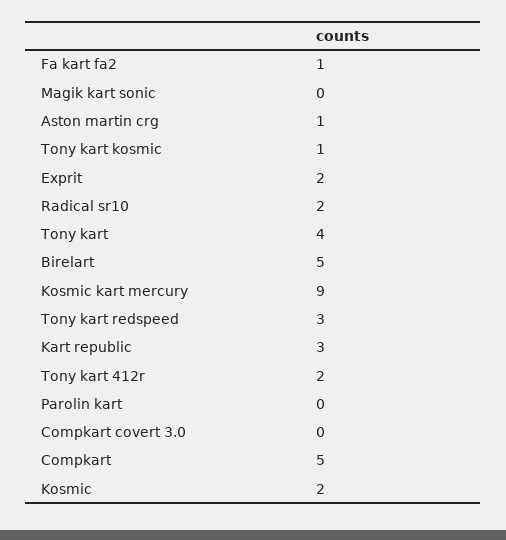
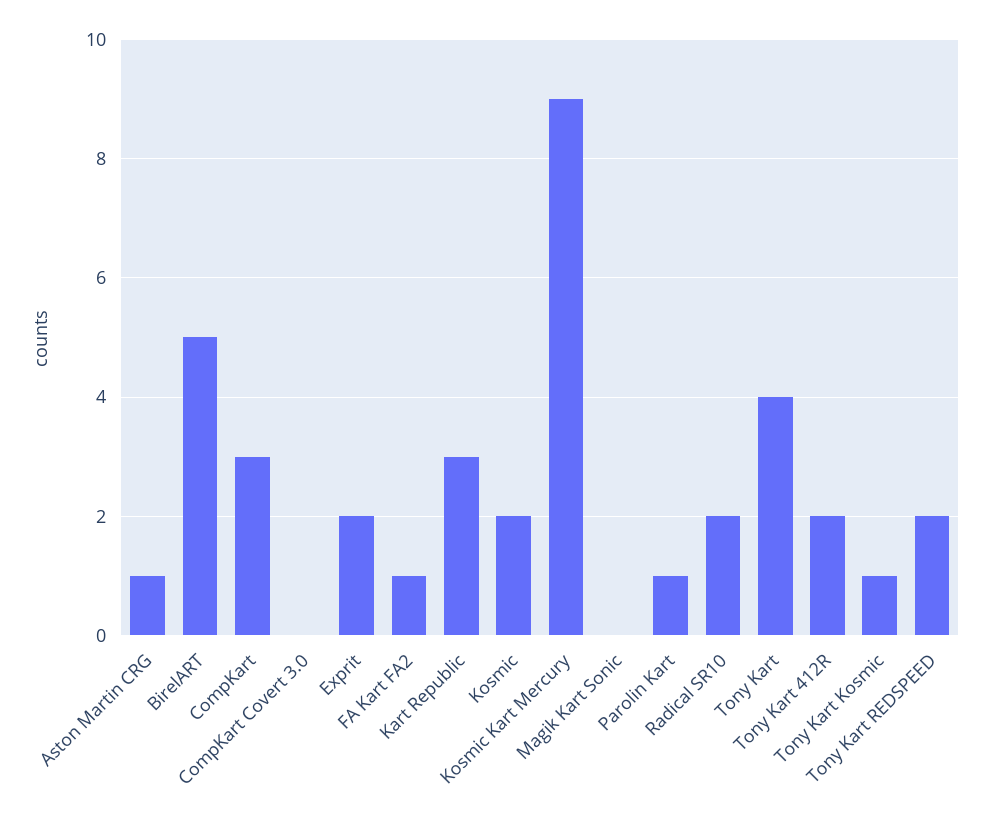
  {
    "Fa kart fa2": 1,
    "Magik kart sonic": 0,
    "Aston martin crg": 1,
    "Tony kart kosmic": 1,
    "Exprit": 2,
    "Radical sr10": 2,
    "Tony kart": 4,
    "Birelart": 5,
    "Kosmic kart mercury": 9,
-   "Tony kart redspeed": 3,
+   "Tony kart redspeed": 2,
    "Kart republic": 3,
    "Tony kart 412r": 2,
-   "Parolin kart": 0,
+   "Parolin kart": 1,
    "Compkart covert 3.0": 0,
-   "Compkart": 5,
+   "Compkart": 3,
    "Kosmic": 2
  }

